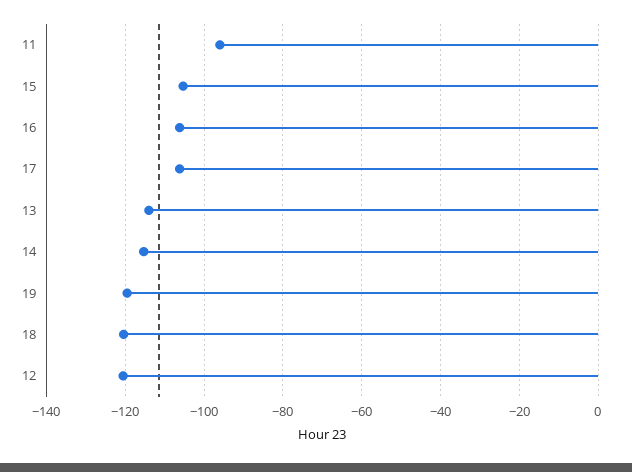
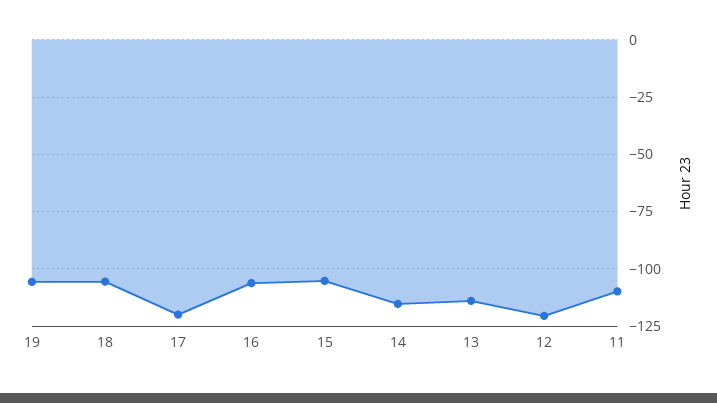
  {
-   "11": -96,
+   "11": -110,
    "15": -106,
    "16": -106,
-   "17": -106,
+   "17": -120,
    "13": -114,
    "14": -116,
-   "19": -120,
+   "19": -105,
-   "18": -120,
+   "18": -105,
    "12": -120
  }

